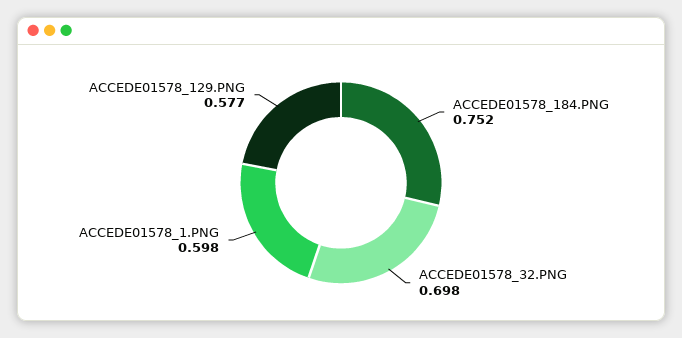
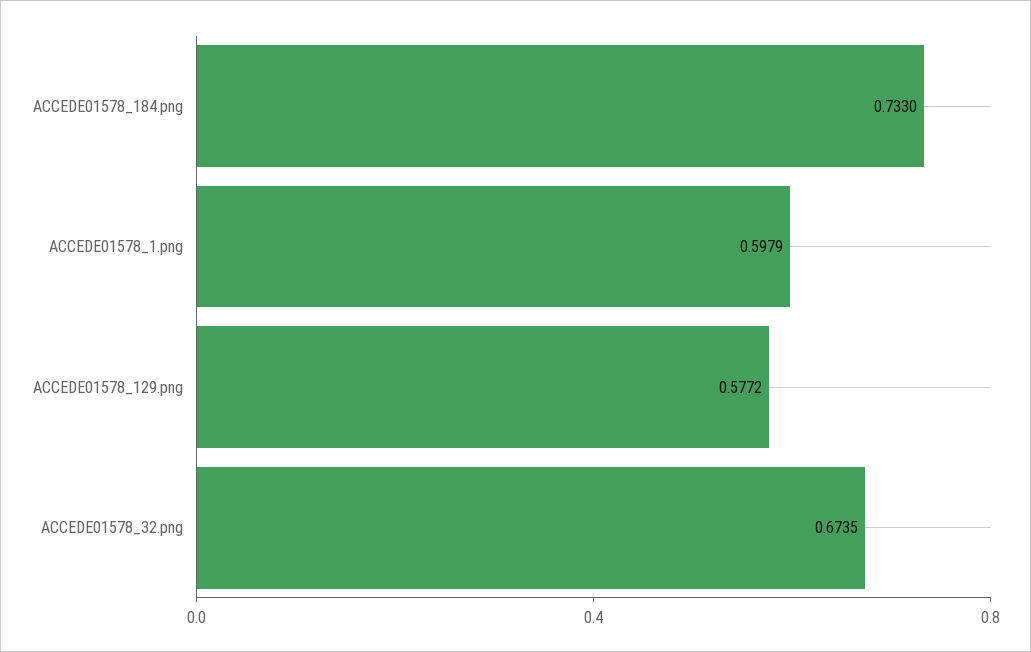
  {
-   "ACCEDE01578_184.PNG": 0.752,
+   "ACCEDE01578_184.PNG": 0.733,
-   "ACCEDE01578_32.PNG": 0.698,
+   "ACCEDE01578_32.PNG": 0.6735,
    "ACCEDE01578_1.PNG": 0.5979,
    "ACCEDE01578_129.PNG": 0.5772
  }

